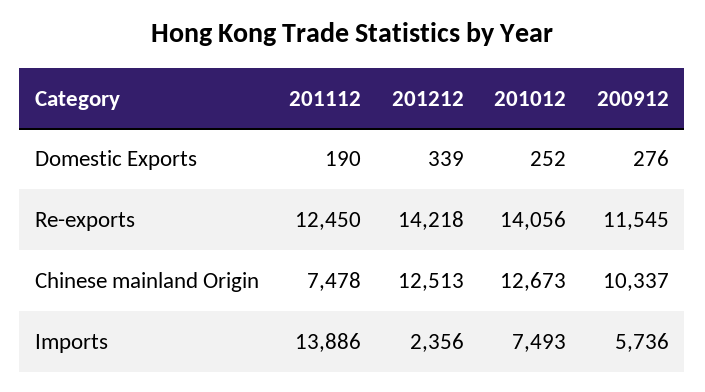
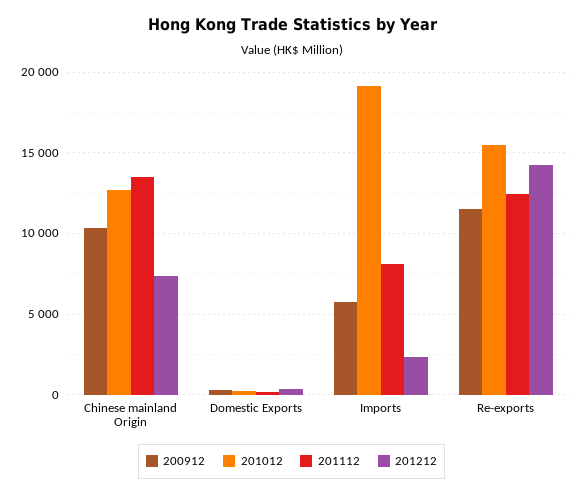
  {
    "201112": {
      "Domestic Exports": 190,
      "Re-exports": 12450,
-     "Chinese mainland Origin": 7478,
+     "Chinese mainland Origin": 13500,
-     "Imports": 13886
+     "Imports": 8000
    },
    "201212": {
      "Domestic Exports": 339,
      "Re-exports": 14218,
-     "Chinese mainland Origin": 12513,
+     "Chinese mainland Origin": 7500,
      "Imports": 2356
    },
    "201012": {
      "Domestic Exports": 252,
-     "Re-exports": 14056,
+     "Re-exports": 15500,
      "Chinese mainland Origin": 12673,
-     "Imports": 7493
+     "Imports": 19000
    },
    "200912": {
      "Domestic Exports": 276,
      "Re-exports": 11545,
      "Chinese mainland Origin": 10337,
      "Imports": 5736
    }
  }

